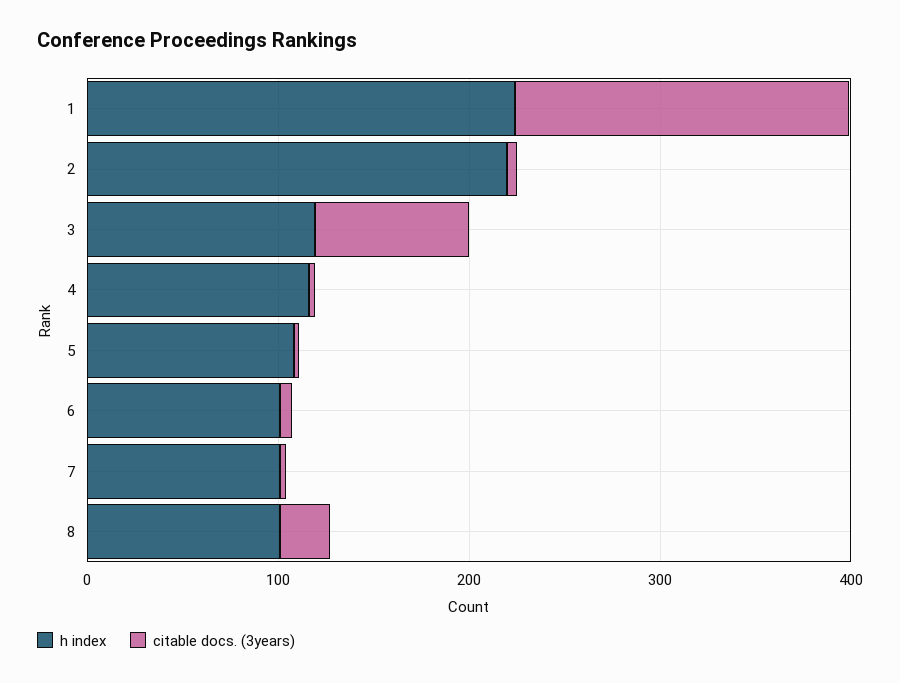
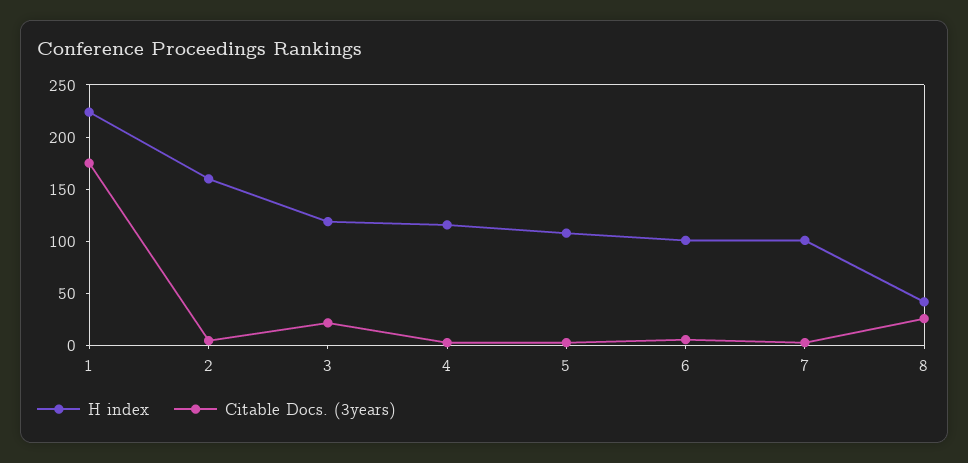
  {
    "h index": {
      "1": 220,
-     "2": 220,
+     "2": 160,
      "3": 120,
      "4": 120,
      "5": 110,
      "6": 100,
      "7": 100,
-     "8": 100
+     "8": 40
    },
    "citable docs. (3years)": {
      "1": 180,
      "2": 10,
-     "3": 80,
+     "3": 20,
      "4": 0,
      "5": 0,
      "6": 10,
      "7": 0,
      "8": 30
    }
  }

